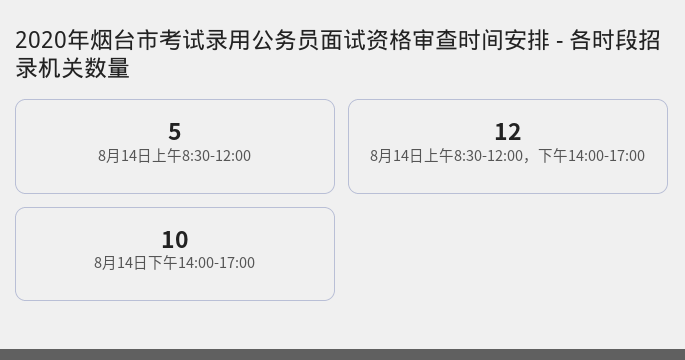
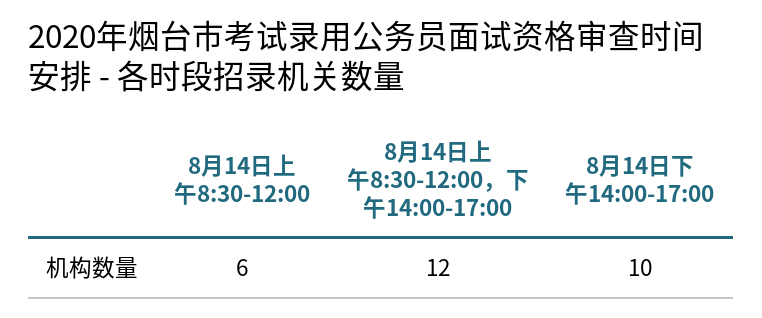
  {
-   "8月14日上午8:30-12:00": 5,
+   "8月14日上午8:30-12:00": 6,
    "8月14日上午8:30-12:00，下午14:00-17:00": 12,
    "8月14日下午14:00-17:00": 10
  }

